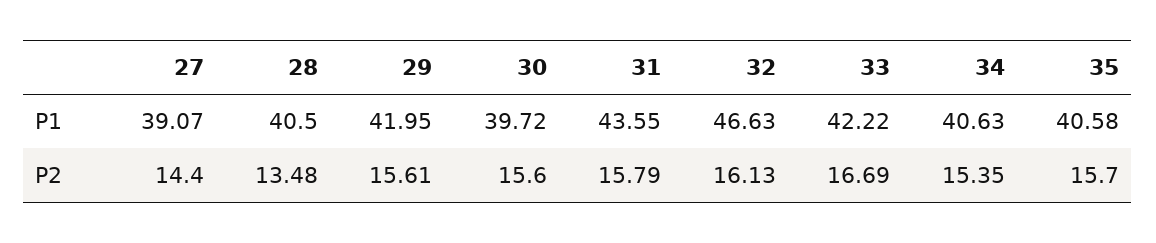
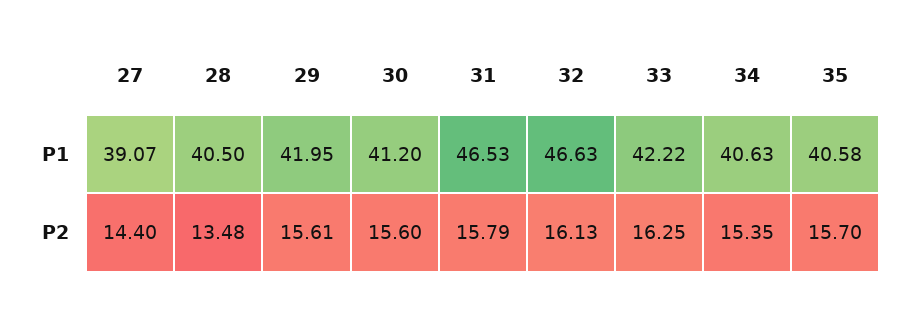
  {
    "27": {
      "P1": 39.07,
      "P2": 14.4
    },
    "28": {
      "P1": 40.5,
      "P2": 13.48
    },
    "29": {
      "P1": 41.95,
      "P2": 15.61
    },
    "30": {
-     "P1": 39.72,
+     "P1": 41.2,
      "P2": 15.6
    },
    "31": {
-     "P1": 43.55,
+     "P1": 46.53,
      "P2": 15.79
    },
    "32": {
      "P1": 46.63,
      "P2": 16.13
    },
    "33": {
      "P1": 42.22,
-     "P2": 16.69
+     "P2": 16.25
    },
    "34": {
      "P1": 40.63,
      "P2": 15.35
    },
    "35": {
      "P1": 40.58,
      "P2": 15.7
    }
  }

